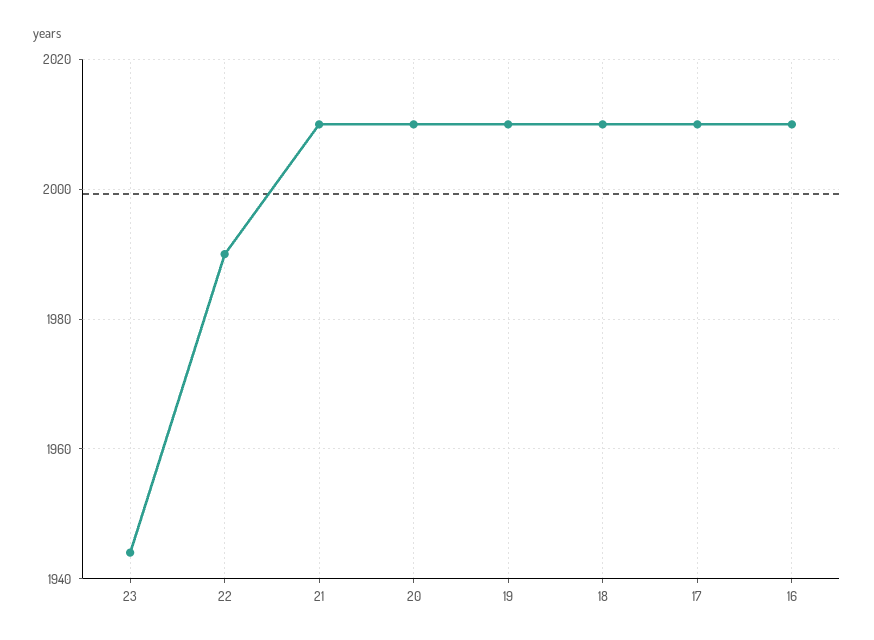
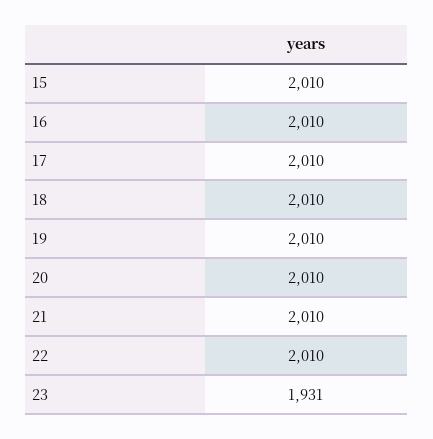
  {
-   "23": 1945,
+   "23": 1931,
-   "22": 1990,
+   "22": 2010,
    "21": 2010,
    "20": 2010,
    "19": 2010,
    "18": 2010,
    "17": 2010,
-   "16": 2010
+   "16": 2010,
+   "15": 2010
  }

